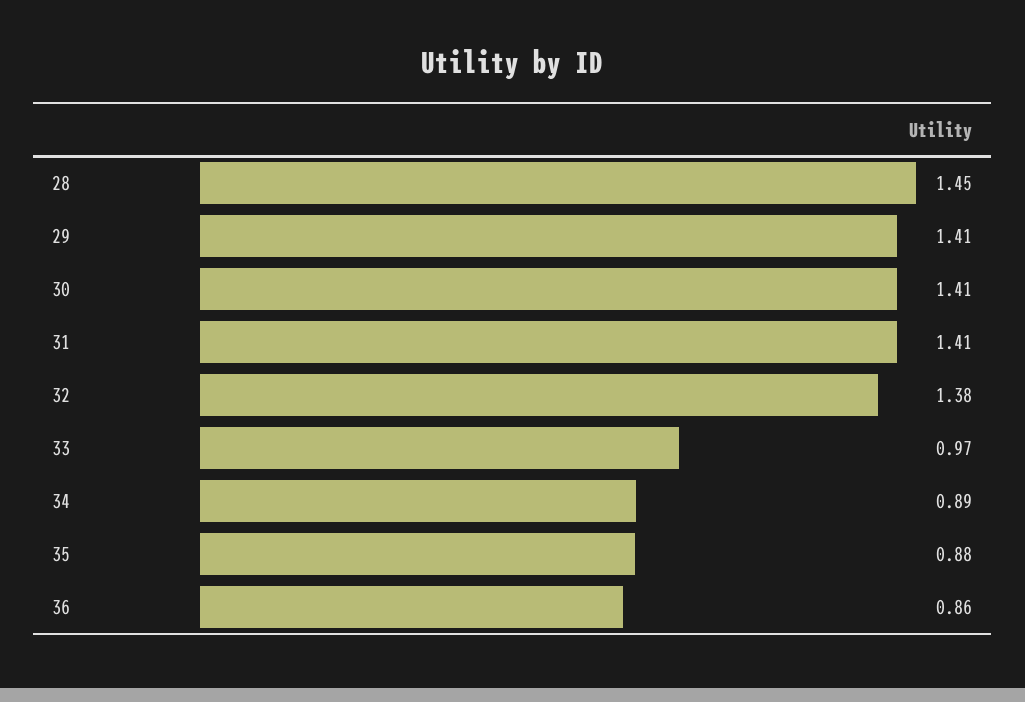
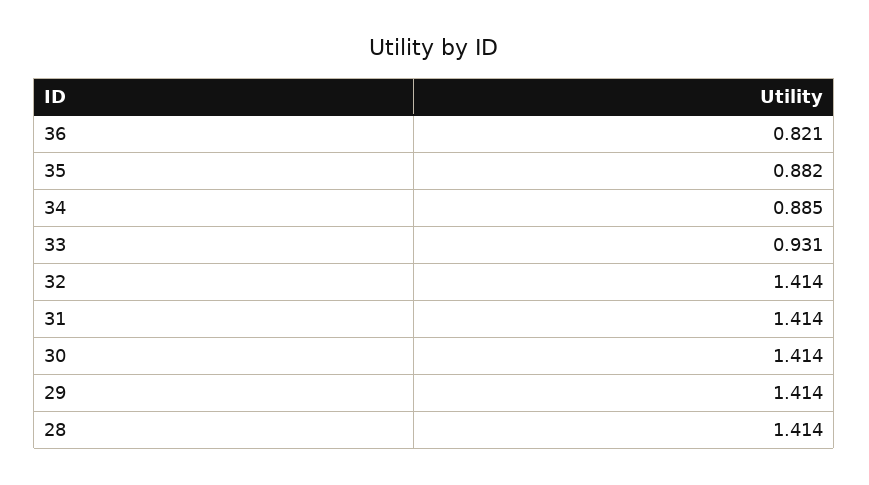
  {
-   "28": 1.45,
+   "28": 1.414,
    "29": 1.414,
    "30": 1.414,
    "31": 1.414,
-   "32": 1.38,
+   "32": 1.414,
-   "33": 0.97,
+   "33": 0.931,
    "34": 0.885,
    "35": 0.882,
-   "36": 0.86
+   "36": 0.821
  }

